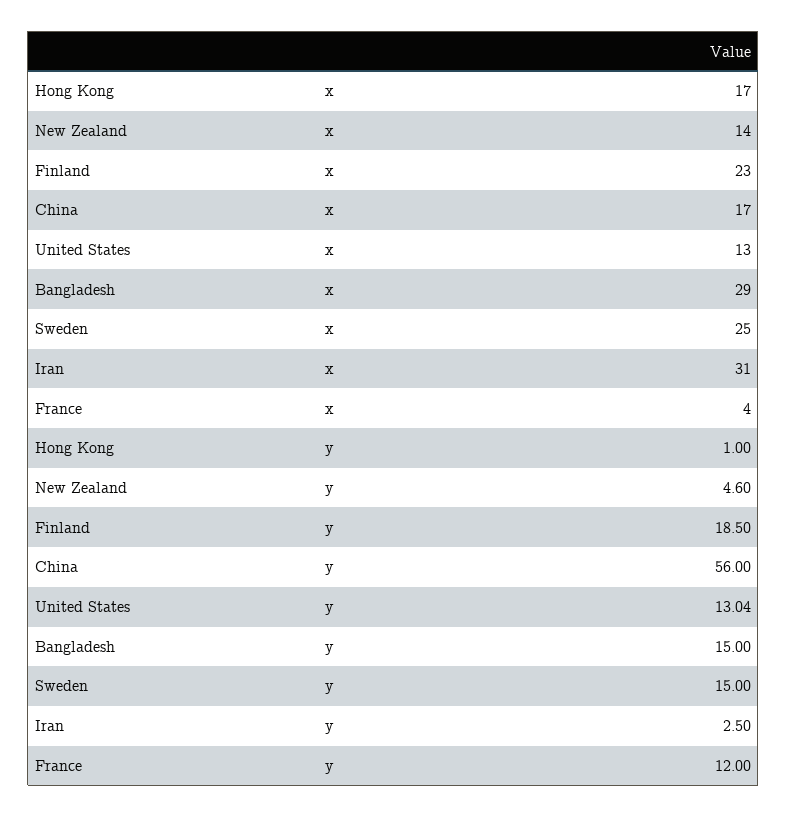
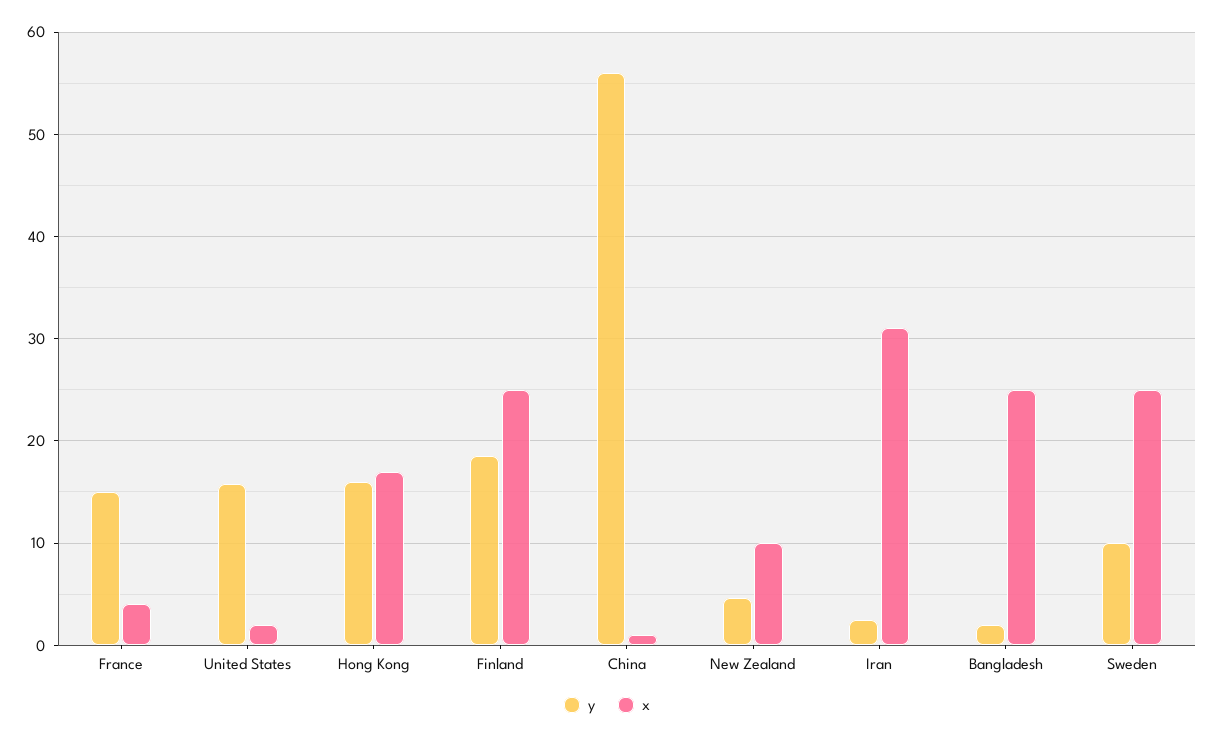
  {
    "x": {
      "Hong Kong": 17,
-     "New Zealand": 14,
+     "New Zealand": 10,
-     "Finland": 23,
+     "Finland": 25,
-     "China": 17,
+     "China": 1,
-     "United States": 13,
+     "United States": 2,
-     "Bangladesh": 29,
+     "Bangladesh": 25,
      "Sweden": 25,
      "Iran": 31,
      "France": 4
    },
    "y": {
-     "Hong Kong": 1,
+     "Hong Kong": 16,
      "New Zealand": 4.6,
      "Finland": 18.5,
      "China": 56,
-     "United States": 13.04,
+     "United States": 16,
-     "Bangladesh": 15,
+     "Bangladesh": 2,
-     "Sweden": 15,
+     "Sweden": 10,
      "Iran": 2.5,
-     "France": 12
+     "France": 15
    }
  }

